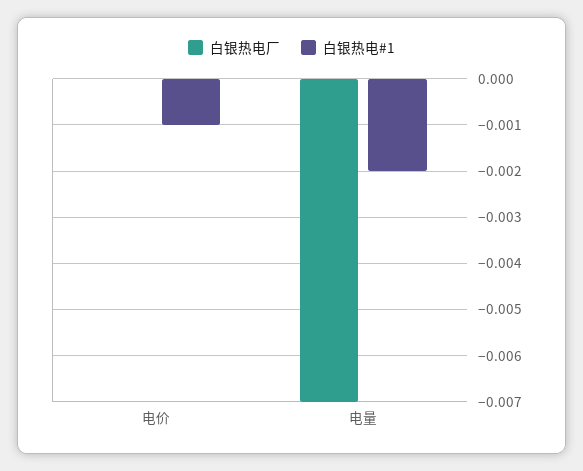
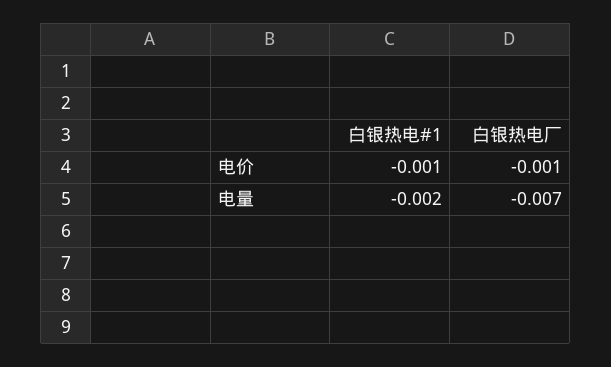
  {
    "白银热电厂": {
-     "电价": 0,
+     "电价": -0.001,
      "电量": -0.007
    },
    "白银热电#1": {
      "电价": -0.001,
      "电量": -0.002
    }
  }

